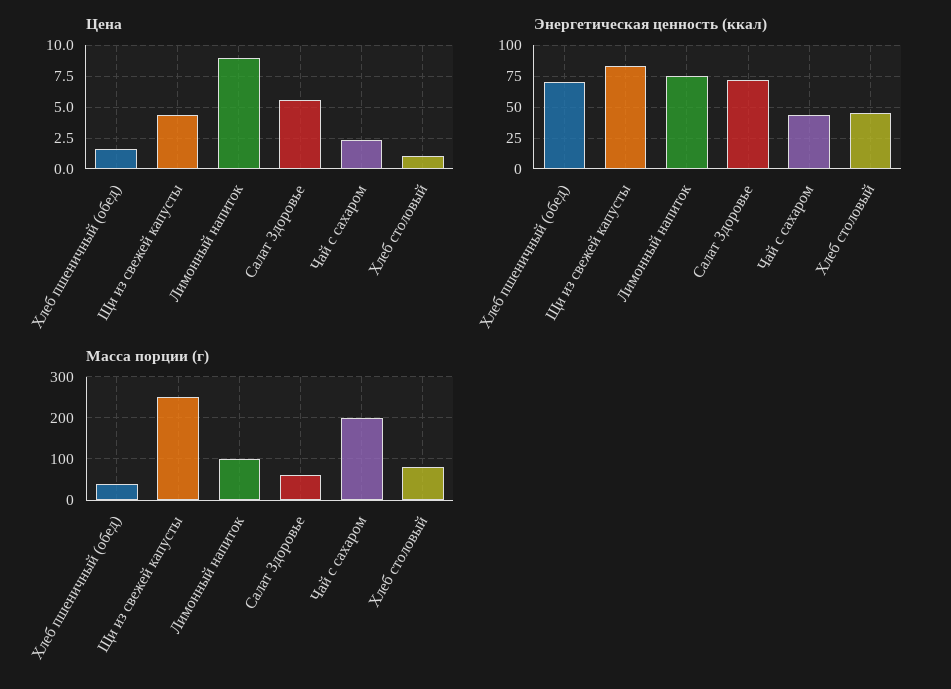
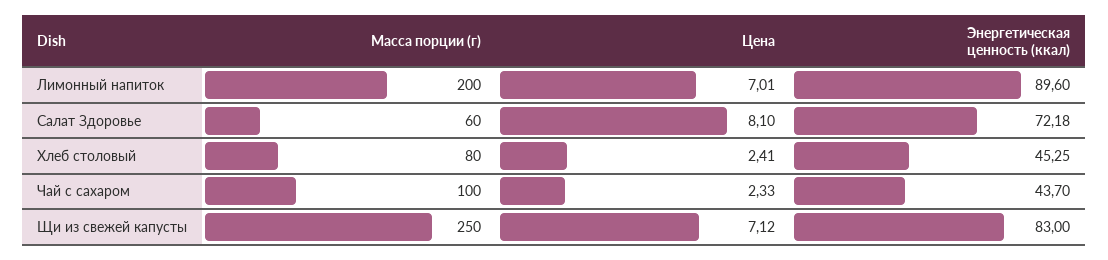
  {
    "Цена": {
-     "Хлеб пшеничный (обед)": 1.5,
-     "Щи из свежей капусты": 4.5,
+     "Щи из свежей капусты": 7.12,
-     "Лимонный напиток": 9,
+     "Лимонный напиток": 7.01,
-     "Салат Здоровье": 5.5,
+     "Салат Здоровье": 8.1,
      "Чай с сахаром": 2.33,
-     "Хлеб столовый": 1
+     "Хлеб столовый": 2.41
    },
    "Энергетическая ценность (ккал)": {
-     "Хлеб пшеничный (обед)": 70,
      "Щи из свежей капусты": 83,
-     "Лимонный напиток": 75,
+     "Лимонный напиток": 89.6,
      "Салат Здоровье": 72.18,
      "Чай с сахаром": 43.7,
      "Хлеб столовый": 45.25
    },
    "Масса порции (г)": {
-     "Хлеб пшеничный (обед)": 40,
      "Щи из свежей капусты": 250,
-     "Лимонный напиток": 100,
+     "Лимонный напиток": 200,
      "Салат Здоровье": 60,
-     "Чай с сахаром": 200,
+     "Чай с сахаром": 100,
      "Хлеб столовый": 80
    }
  }

